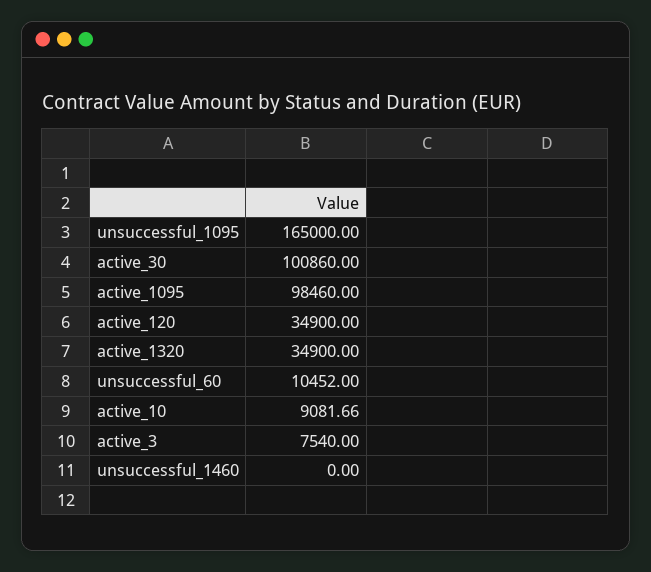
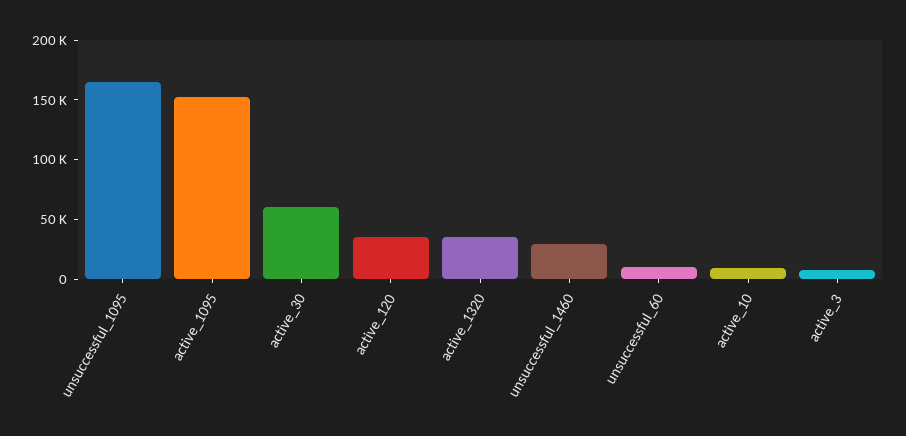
  {
    "unsuccessful_1095": 165000,
-   "active_30": 100860,
+   "active_30": 60000,
-   "active_1095": 98460,
+   "active_1095": 150000,
    "active_120": 34900,
    "active_1320": 34900,
    "unsuccessful_60": 10452,
    "active_10": 9081.66,
    "active_3": 7540,
-   "unsuccessful_1460": 0
+   "unsuccessful_1460": 30000
  }

